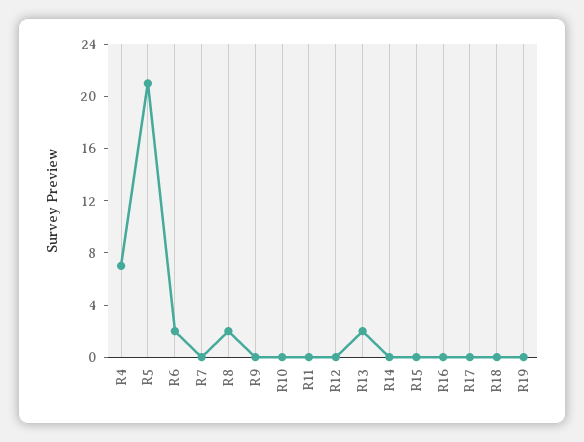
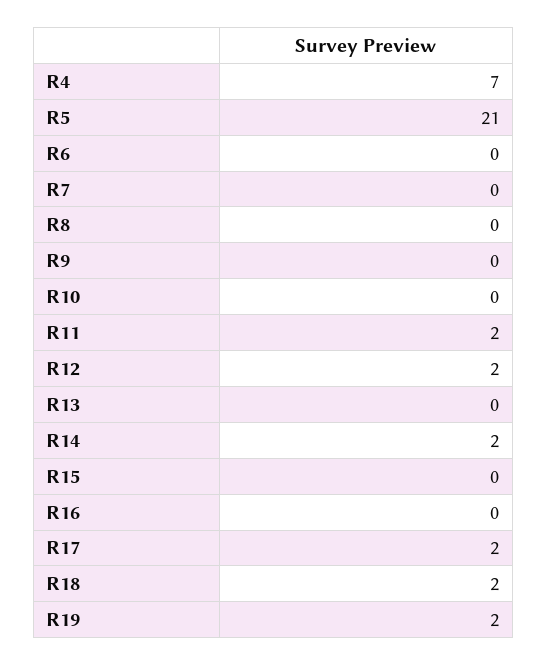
  {
    "R4": 7,
    "R5": 21,
-   "R6": 2,
+   "R6": 0,
    "R7": 0,
-   "R8": 2,
+   "R8": 0,
    "R9": 0,
    "R10": 0,
-   "R11": 0,
+   "R11": 2,
-   "R12": 0,
+   "R12": 2,
-   "R13": 2,
+   "R13": 0,
-   "R14": 0,
+   "R14": 2,
    "R15": 0,
    "R16": 0,
-   "R17": 0,
+   "R17": 2,
-   "R18": 0,
+   "R18": 2,
-   "R19": 0
+   "R19": 2
  }

